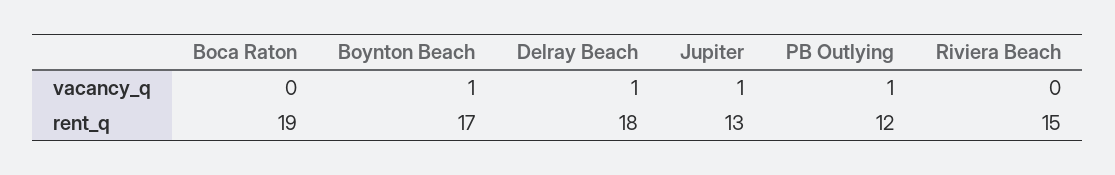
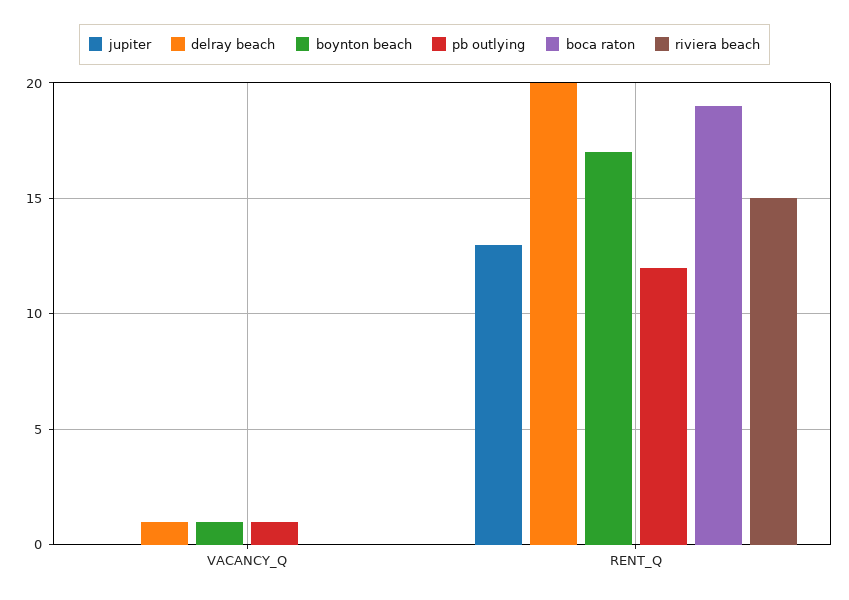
  {
    "Boca Raton": {
      "vacancy_q": 0,
      "rent_q": 19
    },
    "Boynton Beach": {
      "vacancy_q": 1,
      "rent_q": 17
    },
    "Delray Beach": {
      "vacancy_q": 1,
-     "rent_q": 18
+     "rent_q": 20
    },
    "Jupiter": {
-     "vacancy_q": 1,
+     "vacancy_q": 0,
      "rent_q": 13
    },
    "PB Outlying": {
      "vacancy_q": 1,
      "rent_q": 12
    },
    "Riviera Beach": {
      "vacancy_q": 0,
      "rent_q": 15
    }
  }

